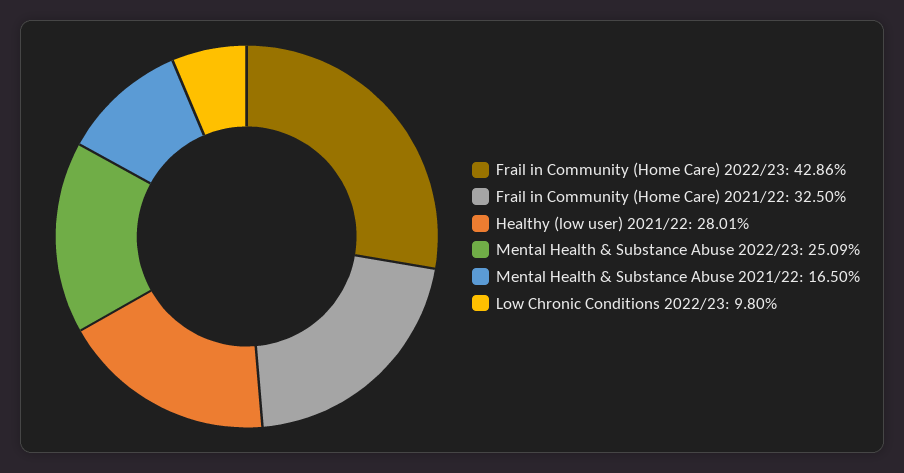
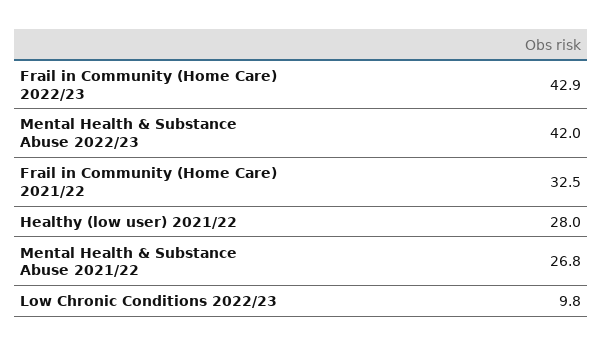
  {
    "Frail in Community (Home Care) 2022/23": 42.86,
    "Frail in Community (Home Care) 2021/22": 32.5,
    "Healthy (low user) 2021/22": 28.01,
-   "Mental Health & Substance Abuse 2022/23": 25.09,
+   "Mental Health & Substance Abuse 2022/23": 42,
-   "Mental Health & Substance Abuse 2021/22": 16.5,
+   "Mental Health & Substance Abuse 2021/22": 26.8,
    "Low Chronic Conditions 2022/23": 9.8
  }

